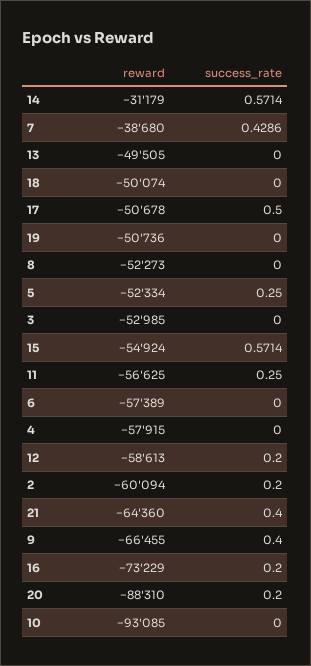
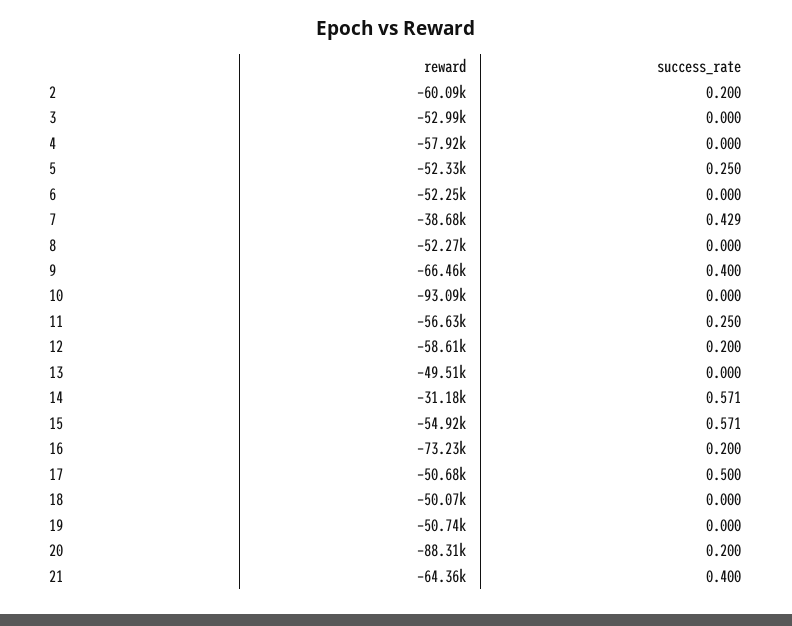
  {
    "reward": {
      "14": -31179,
      "7": -38680,
      "13": -49505,
      "18": -50074,
      "17": -50678,
      "19": -50736,
      "8": -52273,
      "5": -52334,
      "3": -52985,
      "15": -54924,
      "11": -56625,
-     "6": -57389,
+     "6": -52250,
      "4": -57915,
      "12": -58613,
      "2": -60094,
      "21": -64360,
      "9": -66455,
      "16": -73229,
      "20": -88310,
      "10": -93085
    },
    "success_rate": {
      "14": 0.5714,
      "7": 0.4286,
      "13": 0,
      "18": 0,
      "17": 0.5,
      "19": 0,
      "8": 0,
      "5": 0.25,
      "3": 0,
      "15": 0.5714,
      "11": 0.25,
      "6": 0,
      "4": 0,
      "12": 0.2,
      "2": 0.2,
      "21": 0.4,
      "9": 0.4,
      "16": 0.2,
      "20": 0.2,
      "10": 0
    }
  }

